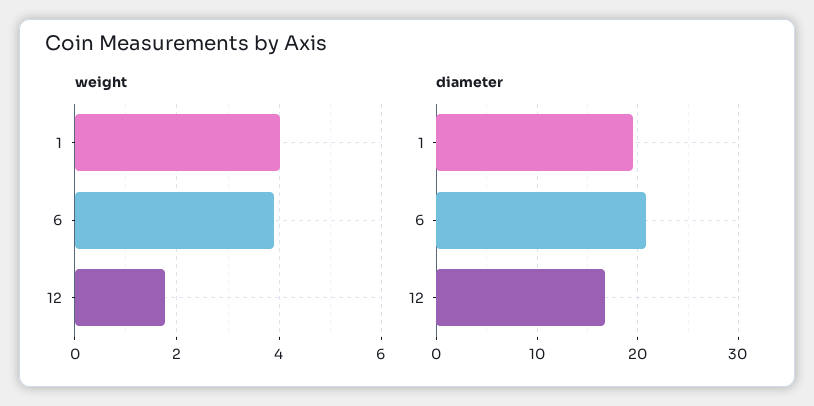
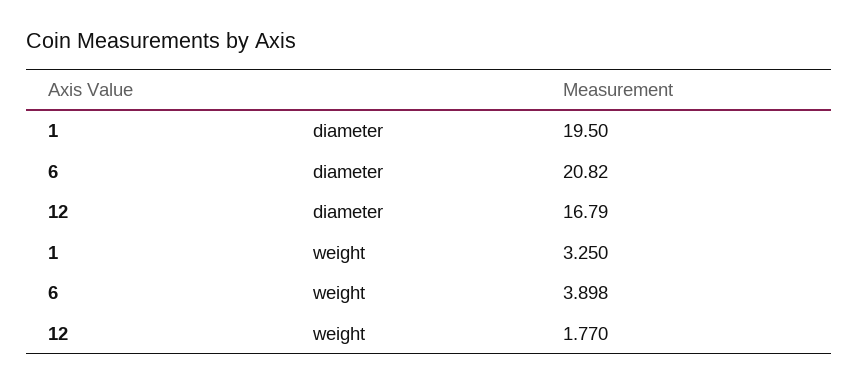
  {
    "weight": {
-     "1": 4,
+     "1": 3.25,
      "6": 3.898,
      "12": 1.77
    },
    "diameter": {
      "1": 19.5,
      "6": 20.82,
      "12": 16.79
    }
  }

